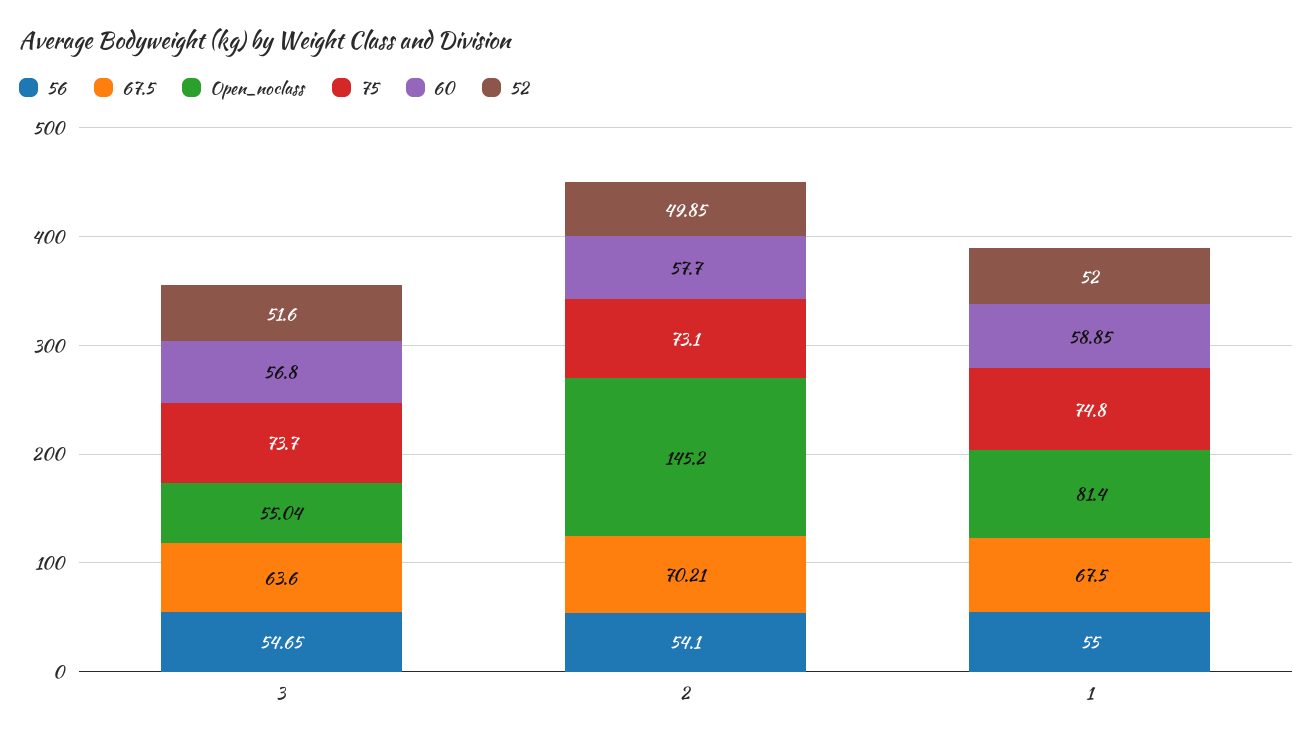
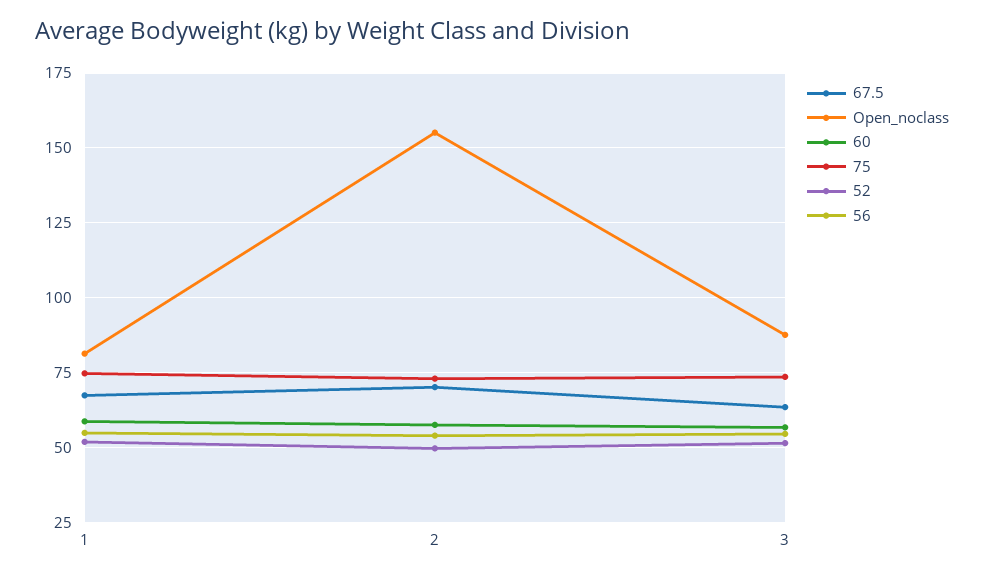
  {
    "56": {
      "3": 54.65,
      "2": 54.1,
      "1": 55
    },
    "67.5": {
      "3": 63.6,
      "2": 70.21,
      "1": 67.5
    },
    "Open_noclass": {
-     "3": 55.04,
+     "3": 87.5,
-     "2": 145.2,
+     "2": 155,
      "1": 81.4
    },
    "75": {
      "3": 73.7,
      "2": 73.1,
      "1": 74.8
    },
    "60": {
      "3": 56.8,
      "2": 57.7,
      "1": 58.85
    },
    "52": {
      "3": 51.6,
      "2": 49.85,
      "1": 52
    }
  }

